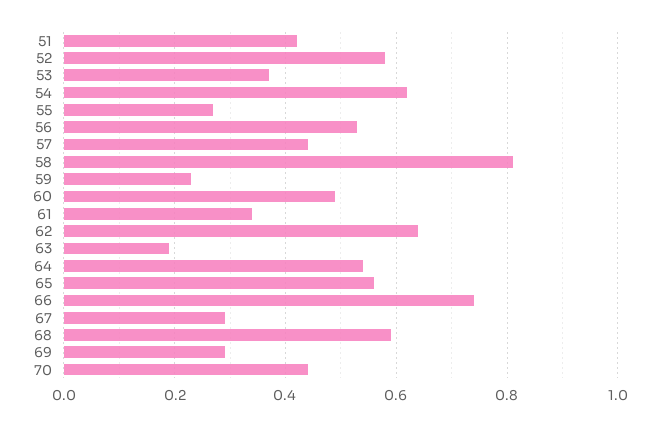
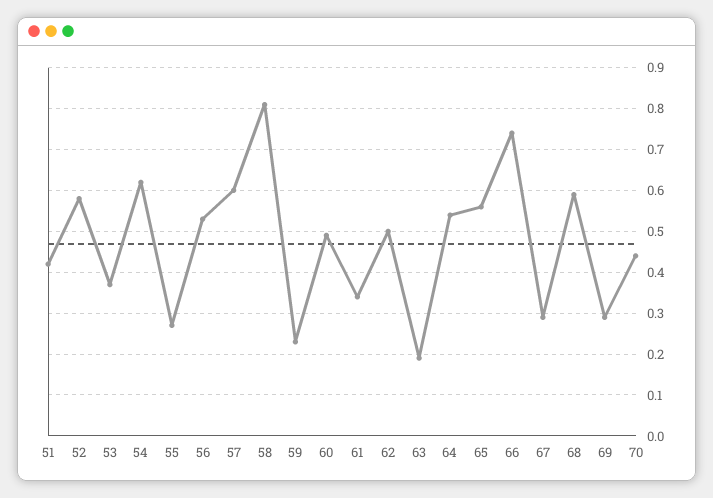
  {
    "51": 0.4,
    "52": 0.6,
    "53": 0.35,
    "54": 0.6,
    "55": 0.25,
    "56": 0.55,
-   "57": 0.45,
+   "57": 0.6,
    "58": 0.8,
    "59": 0.25,
    "60": 0.5,
    "61": 0.35,
-   "62": 0.65,
+   "62": 0.5,
    "63": 0.2,
    "64": 0.55,
    "65": 0.55,
    "66": 0.75,
    "67": 0.3,
    "68": 0.6,
    "69": 0.3,
    "70": 0.45
  }

